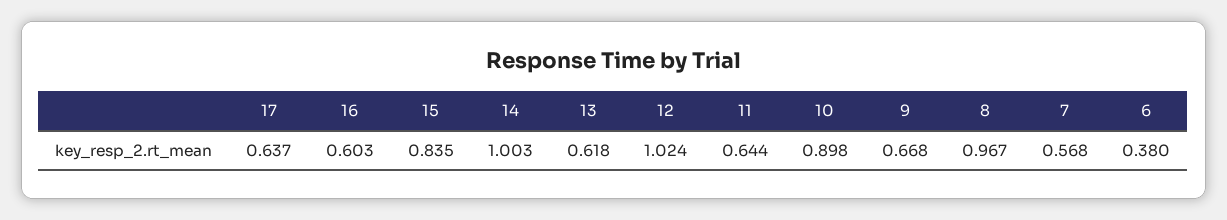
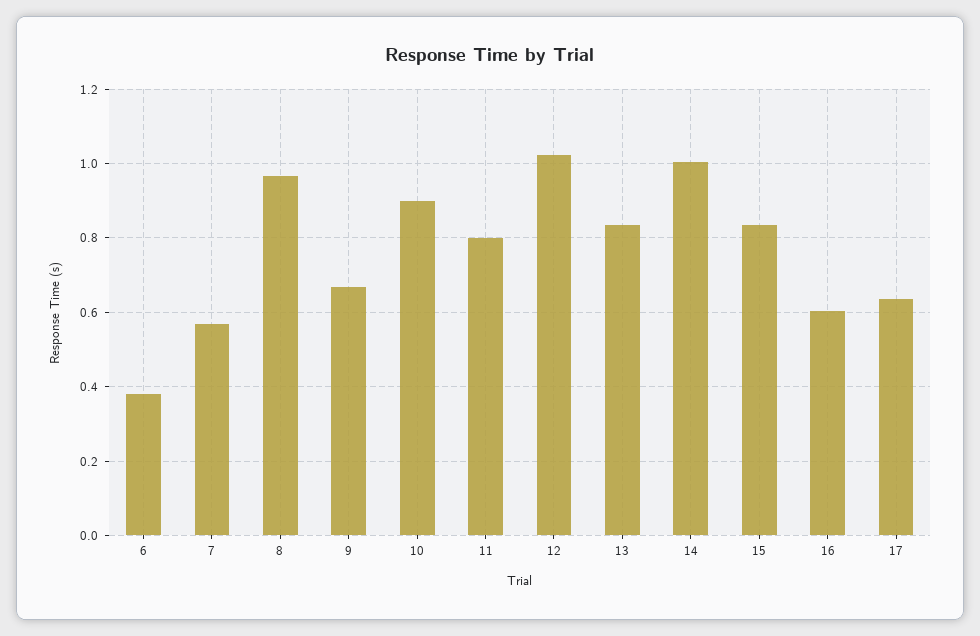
  {
    "17": 0.637,
    "16": 0.603,
    "15": 0.835,
    "14": 1.003,
-   "13": 0.618,
+   "13": 0.84,
    "12": 1.024,
-   "11": 0.644,
+   "11": 0.8,
    "10": 0.898,
    "9": 0.668,
    "8": 0.967,
    "7": 0.568,
    "6": 0.38
  }

